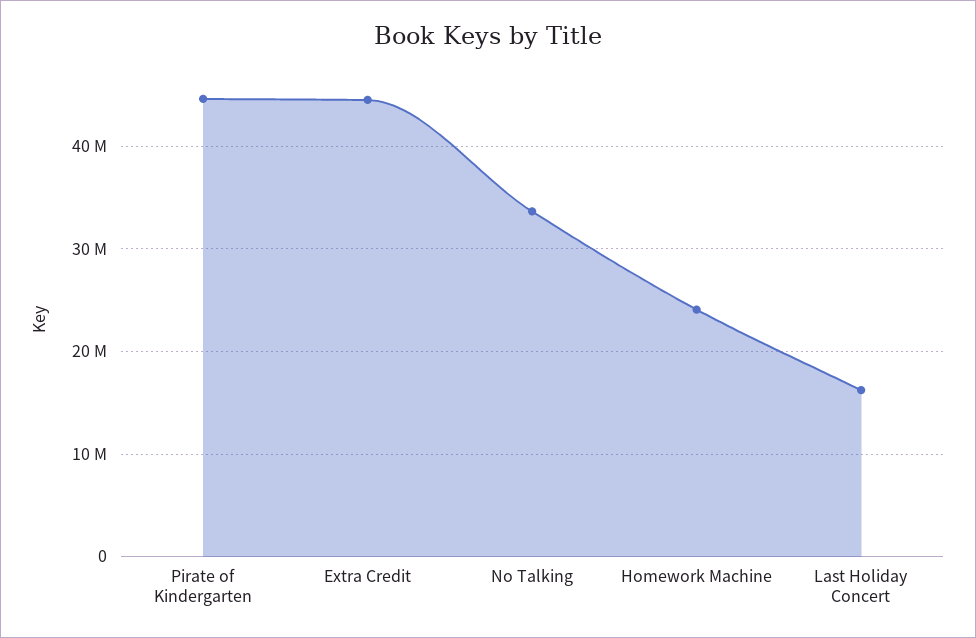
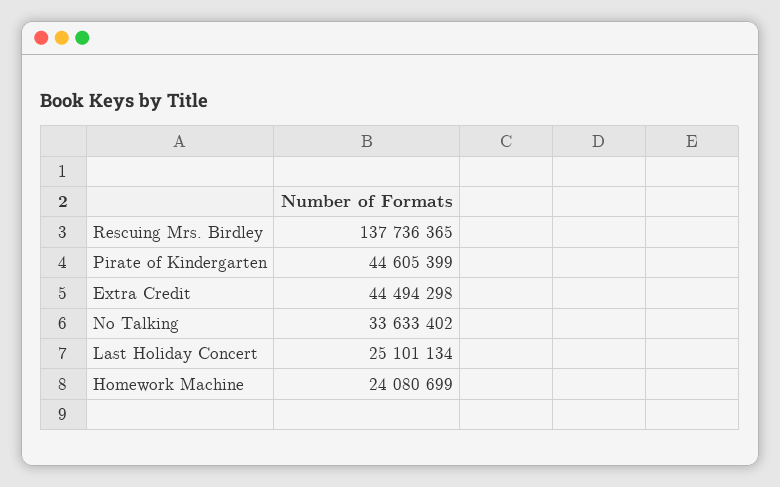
  {
    "Pirate of Kindergarten": 44605399,
    "Extra Credit": 44494298,
    "No Talking": 33633402,
    "Homework Machine": 24080699,
-   "Last Holiday Concert": 16000000
+   "Last Holiday Concert": 25101134,
+   "Rescuing Mrs. Birdley": 137736365
  }

